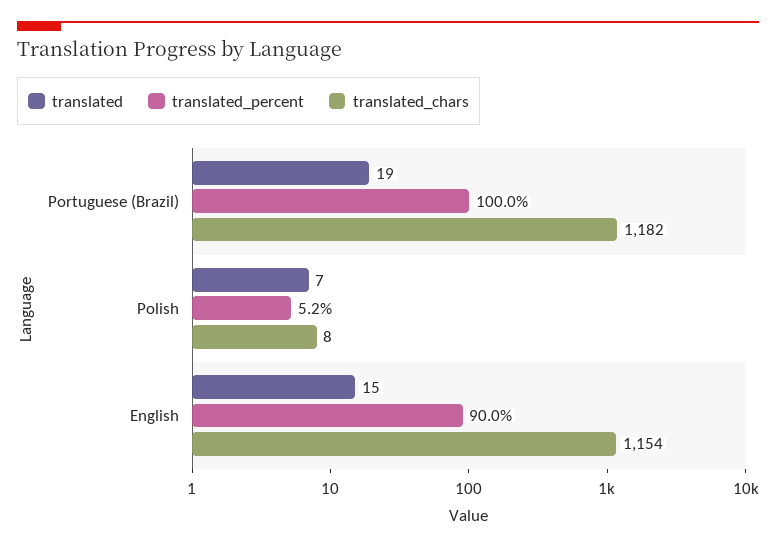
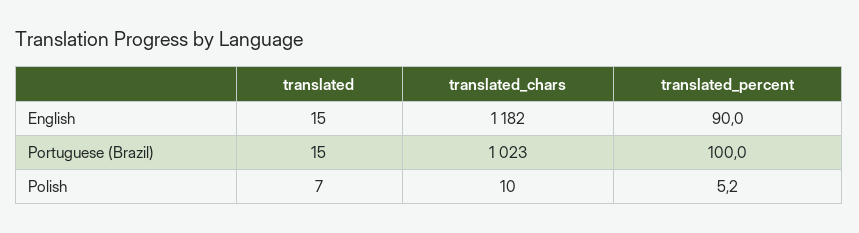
  {
    "translated": {
-     "Portuguese (Brazil)": 19,
+     "Portuguese (Brazil)": 15,
      "Polish": 7,
      "English": 15
    },
    "translated_percent": {
      "Portuguese (Brazil)": 100,
      "Polish": 5.2,
      "English": 90
    },
    "translated_chars": {
-     "Portuguese (Brazil)": 1182,
+     "Portuguese (Brazil)": 1023,
-     "Polish": 8,
+     "Polish": 10,
-     "English": 1154
+     "English": 1182
    }
  }

